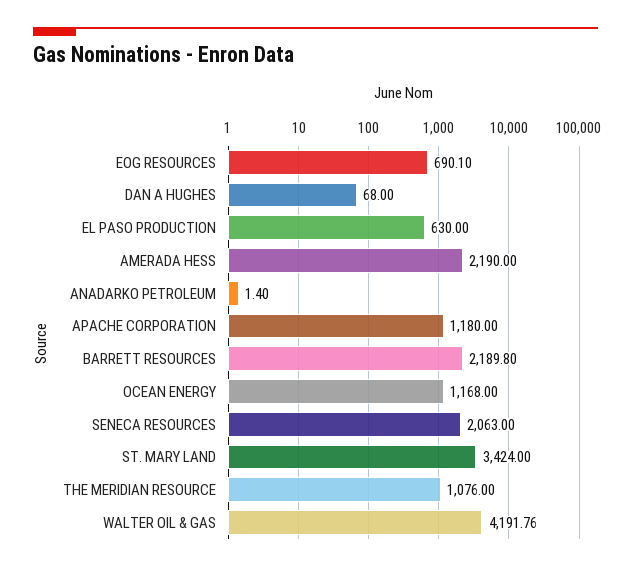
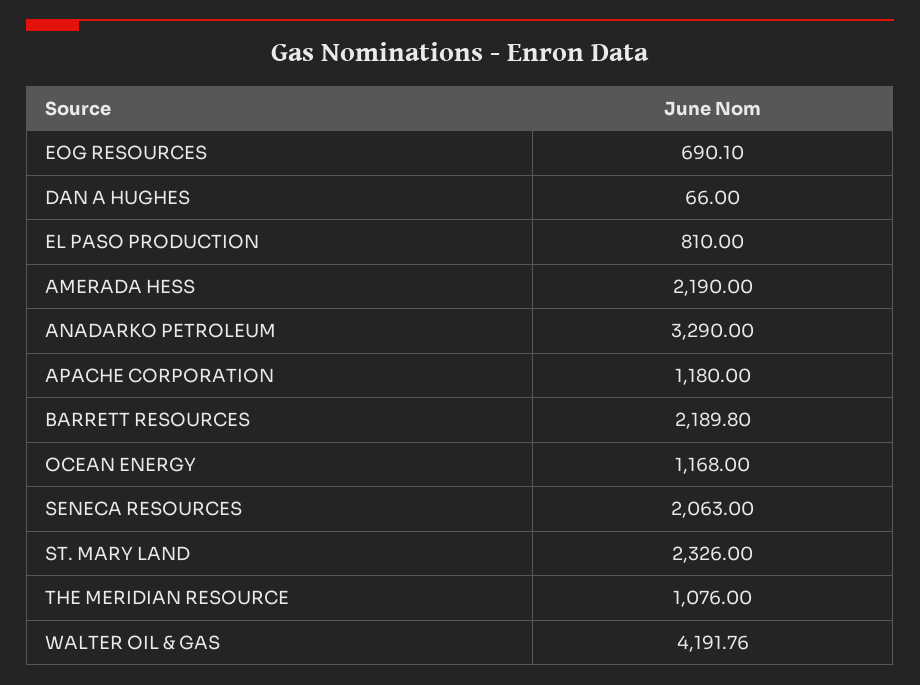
  {
    "EOG RESOURCES": 690.1,
-   "DAN A HUGHES": 68,
+   "DAN A HUGHES": 66,
-   "EL PASO PRODUCTION": 630,
+   "EL PASO PRODUCTION": 810,
    "AMERADA HESS": 2190,
-   "ANADARKO PETROLEUM": 1.4,
+   "ANADARKO PETROLEUM": 3290,
    "APACHE CORPORATION": 1180,
    "BARRETT RESOURCES": 2189.8,
    "OCEAN ENERGY": 1168,
    "SENECA RESOURCES": 2063,
-   "ST. MARY LAND": 3424,
+   "ST. MARY LAND": 2326,
    "THE MERIDIAN RESOURCE": 1076,
    "WALTER OIL & GAS": 4191.76
  }

